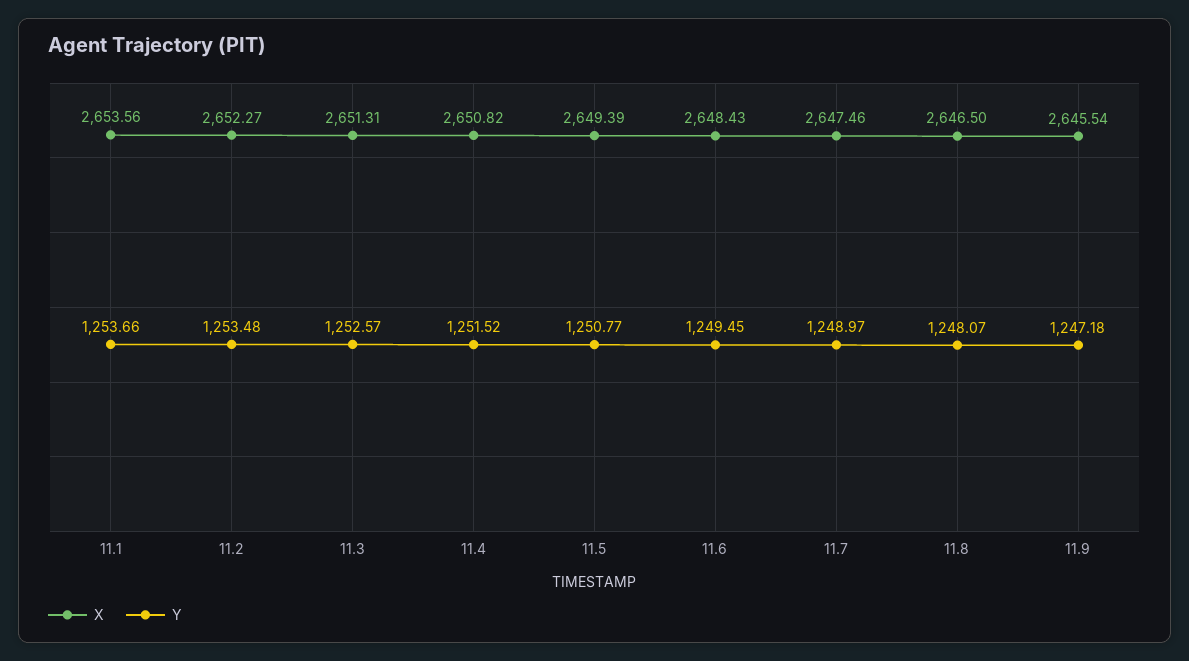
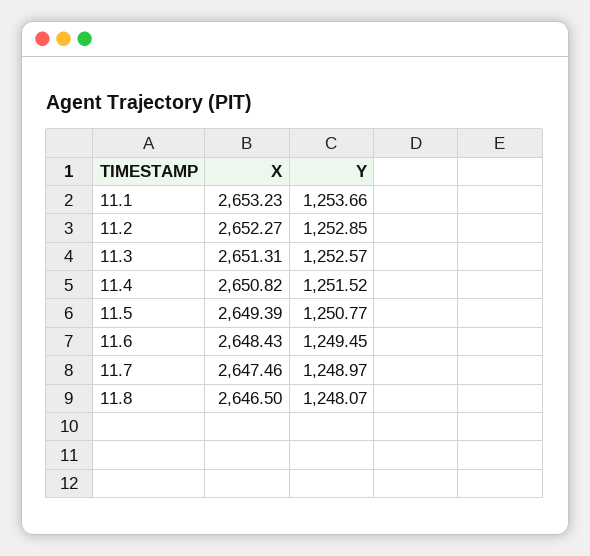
  {
    "X": {
-     "11.1": 2653.56,
+     "11.1": 2653.23,
      "11.2": 2652.27,
      "11.3": 2651.31,
      "11.4": 2650.82,
      "11.5": 2649.39,
      "11.6": 2648.43,
      "11.7": 2647.46,
-     "11.8": 2646.5,
+     "11.8": 2646.5
-     "11.9": 2645.54
    },
    "Y": {
      "11.1": 1253.66,
-     "11.2": 1253.48,
+     "11.2": 1252.85,
      "11.3": 1252.57,
      "11.4": 1251.52,
      "11.5": 1250.77,
      "11.6": 1249.45,
      "11.7": 1248.97,
-     "11.8": 1248.07,
+     "11.8": 1248.07
-     "11.9": 1247.18
    }
  }

